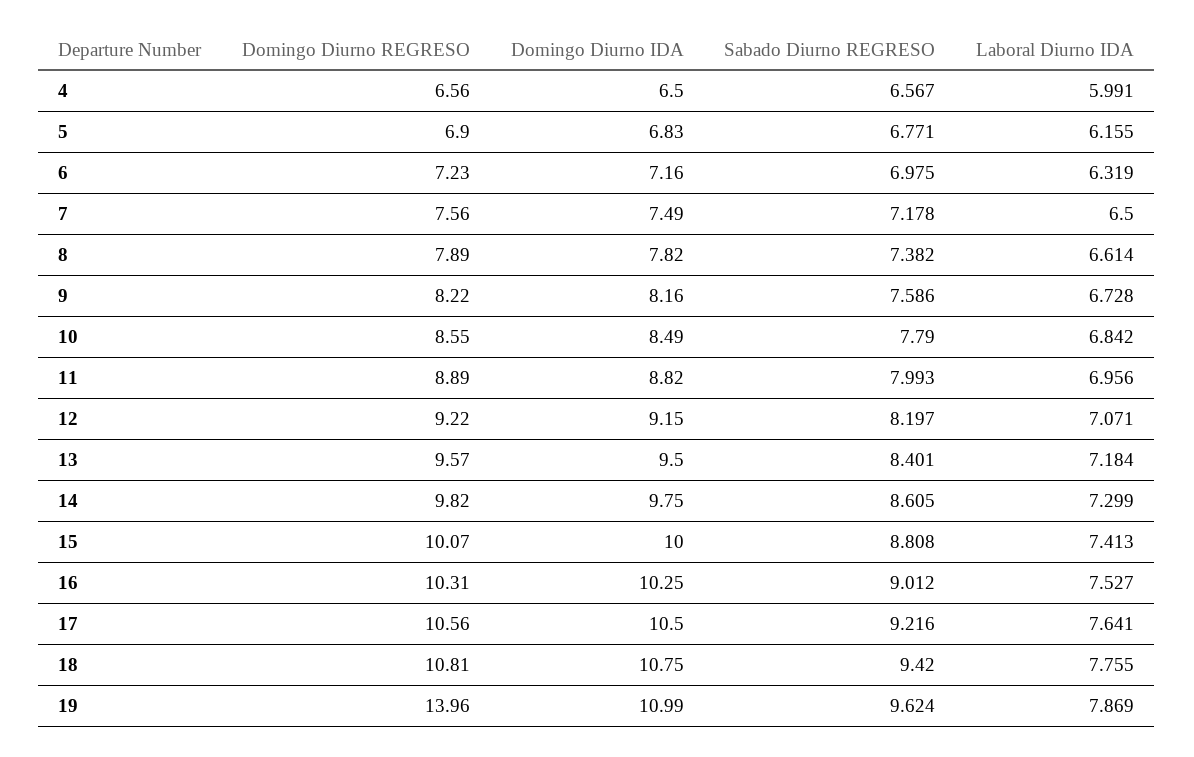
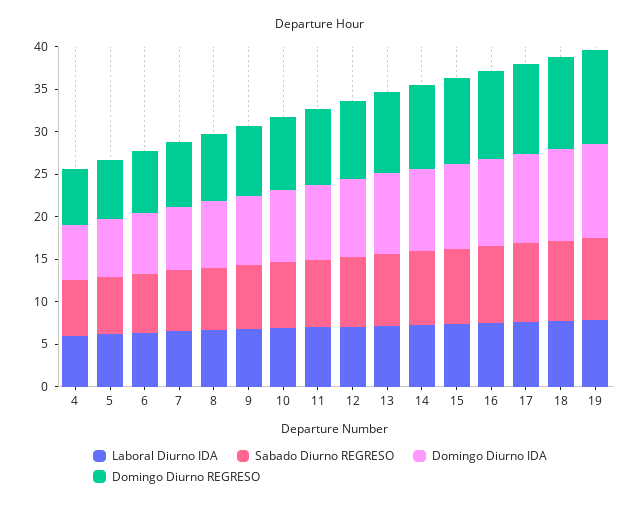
  {
    "Domingo Diurno REGRESO": {
      "4": 6.56,
      "5": 6.9,
      "6": 7.23,
      "7": 7.56,
      "8": 7.89,
      "9": 8.22,
      "10": 8.55,
      "11": 8.89,
      "12": 9.22,
      "13": 9.57,
      "14": 9.82,
      "15": 10.07,
      "16": 10.31,
      "17": 10.56,
      "18": 10.81,
-     "19": 13.96
+     "19": 11
    },
    "Domingo Diurno IDA": {
      "4": 6.5,
      "5": 6.83,
      "6": 7.16,
      "7": 7.49,
      "8": 7.82,
      "9": 8.16,
      "10": 8.49,
      "11": 8.82,
      "12": 9.15,
      "13": 9.5,
      "14": 9.75,
      "15": 10,
      "16": 10.25,
      "17": 10.5,
      "18": 10.75,
      "19": 10.99
    },
    "Sabado Diurno REGRESO": {
      "4": 6.567,
      "5": 6.771,
      "6": 6.975,
      "7": 7.178,
      "8": 7.382,
      "9": 7.586,
      "10": 7.79,
      "11": 7.993,
      "12": 8.197,
      "13": 8.401,
      "14": 8.605,
      "15": 8.808,
      "16": 9.012,
      "17": 9.216,
      "18": 9.42,
      "19": 9.624
    },
    "Laboral Diurno IDA": {
      "4": 5.991,
      "5": 6.155,
      "6": 6.319,
      "7": 6.5,
      "8": 6.614,
      "9": 6.728,
      "10": 6.842,
      "11": 6.956,
      "12": 7.071,
      "13": 7.184,
      "14": 7.299,
      "15": 7.413,
      "16": 7.527,
      "17": 7.641,
      "18": 7.755,
      "19": 7.869
    }
  }

